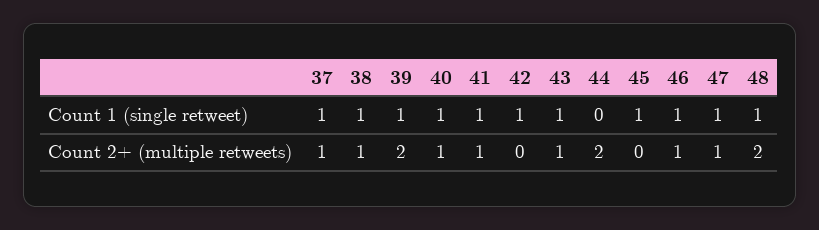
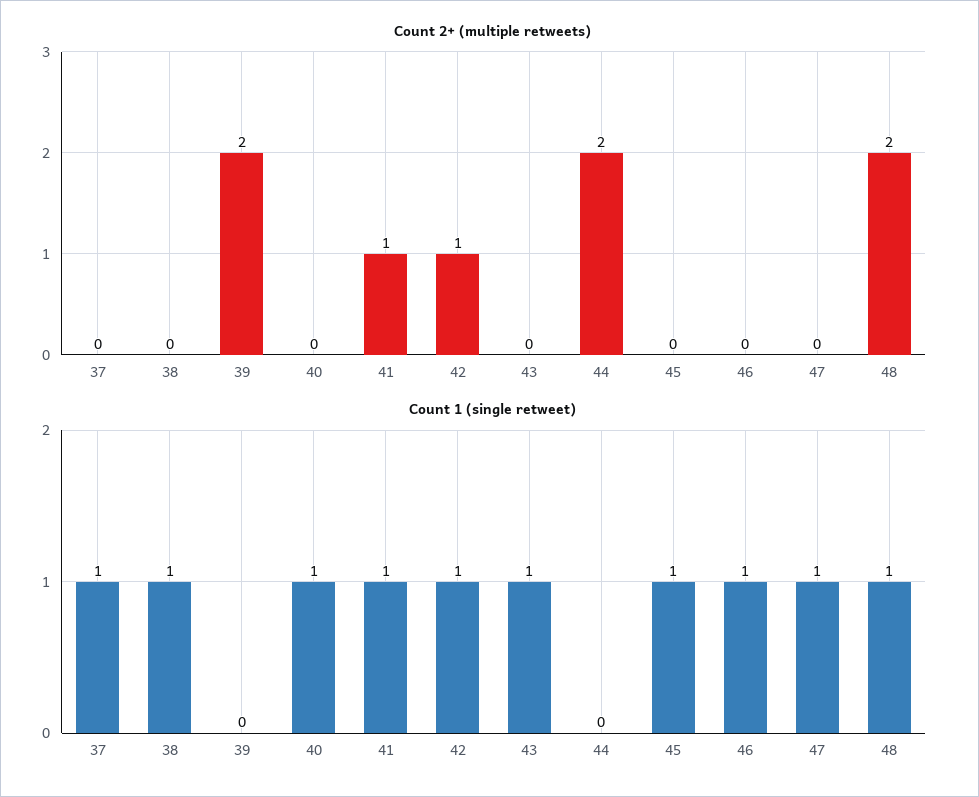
  {
    "Count 1 (single retweet)": {
      "37": 1,
      "38": 1,
-     "39": 1,
+     "39": 0,
      "40": 1,
      "41": 1,
      "42": 1,
      "43": 1,
      "44": 0,
      "45": 1,
      "46": 1,
      "47": 1,
      "48": 1
    },
    "Count 2+ (multiple retweets)": {
-     "37": 1,
+     "37": 0,
-     "38": 1,
+     "38": 0,
      "39": 2,
-     "40": 1,
+     "40": 0,
      "41": 1,
-     "42": 0,
+     "42": 1,
-     "43": 1,
+     "43": 0,
      "44": 2,
      "45": 0,
-     "46": 1,
+     "46": 0,
-     "47": 1,
+     "47": 0,
      "48": 2
    }
  }

